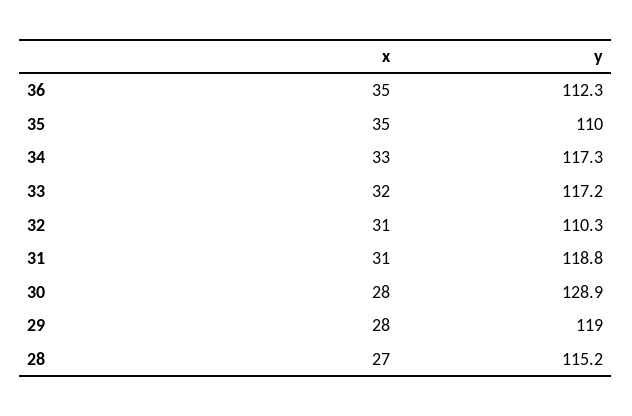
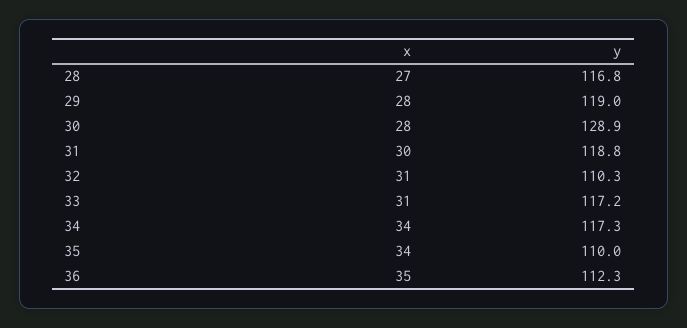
  {
    "x": {
      "36": 35,
-     "35": 35,
+     "35": 34,
-     "34": 33,
+     "34": 34,
-     "33": 32,
+     "33": 31,
      "32": 31,
-     "31": 31,
+     "31": 30,
      "30": 28,
      "29": 28,
      "28": 27
    },
    "y": {
      "36": 112.3,
      "35": 110,
      "34": 117.3,
      "33": 117.2,
      "32": 110.3,
      "31": 118.8,
      "30": 128.9,
      "29": 119,
-     "28": 115.2
+     "28": 116.8
    }
  }

